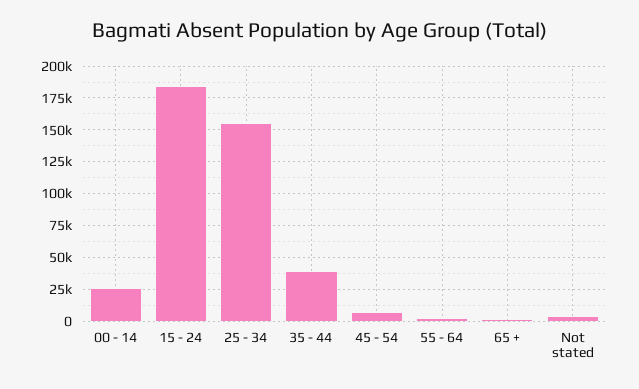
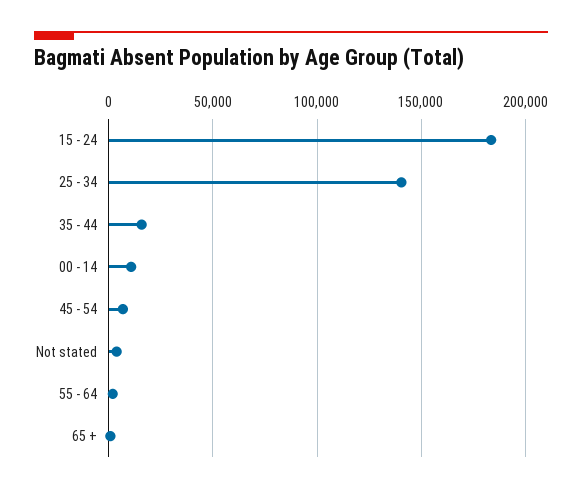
  {
-   "00 - 14": 25000,
+   "00 - 14": 10000,
    "15 - 24": 185000,
-   "25 - 34": 155000,
+   "25 - 34": 140000,
-   "35 - 44": 40000,
+   "35 - 44": 15000,
    "45 - 54": 5000,
    "55 - 64": 0,
    "65 +": 0,
    "Not stated": 5000
  }

